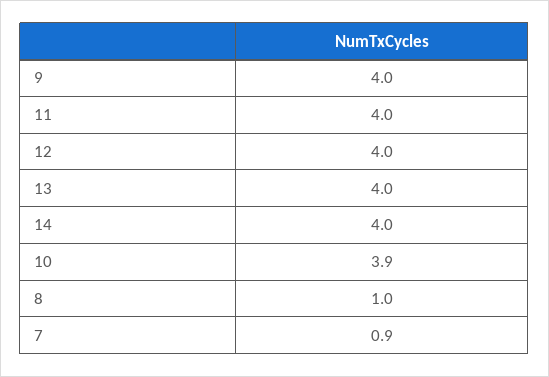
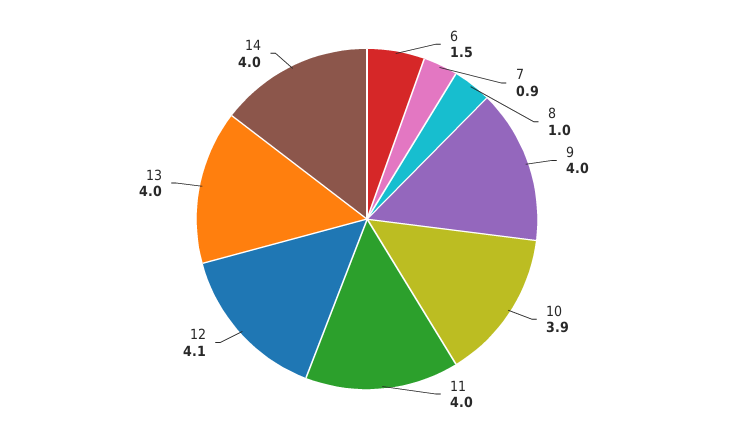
  {
    "9": 4,
    "11": 4,
-   "12": 4,
+   "12": 4.1,
    "13": 4,
    "14": 4,
    "10": 3.9,
    "8": 1,
-   "7": 0.9
+   "7": 0.9,
+   "6": 1.5
  }

